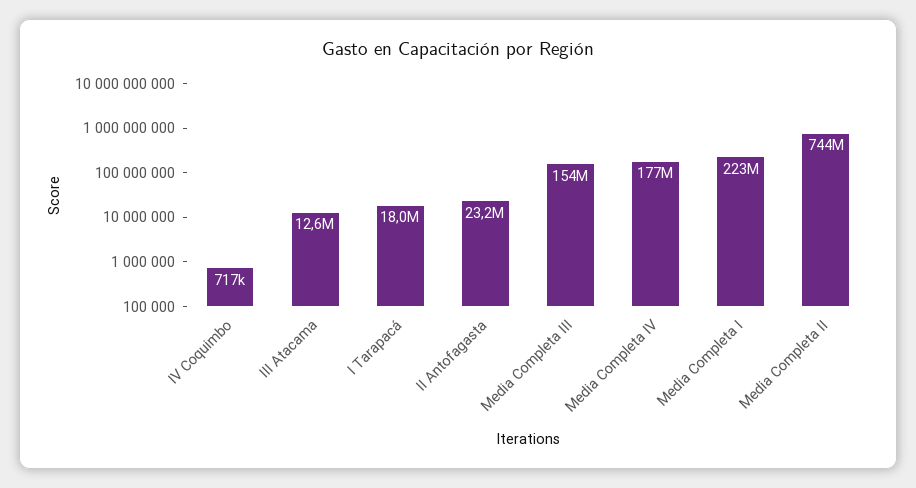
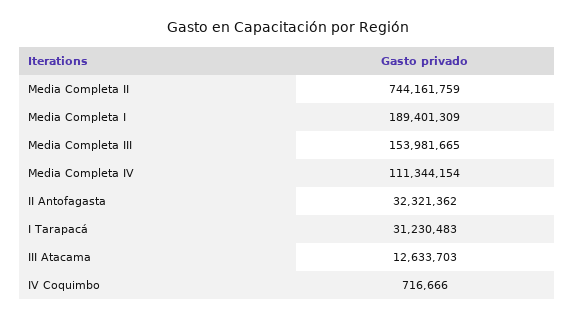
  {
    "IV Coquimbo": 716666,
    "III Atacama": 12633703,
-   "I Tarapacá": 18000000,
+   "I Tarapacá": 31230483,
-   "II Antofagasta": 23200000,
+   "II Antofagasta": 32321362,
    "Media Completa III": 153981665,
-   "Media Completa IV": 177000000,
+   "Media Completa IV": 111344154,
-   "Media Completa I": 223000000,
+   "Media Completa I": 189401309,
    "Media Completa II": 744161759
  }

